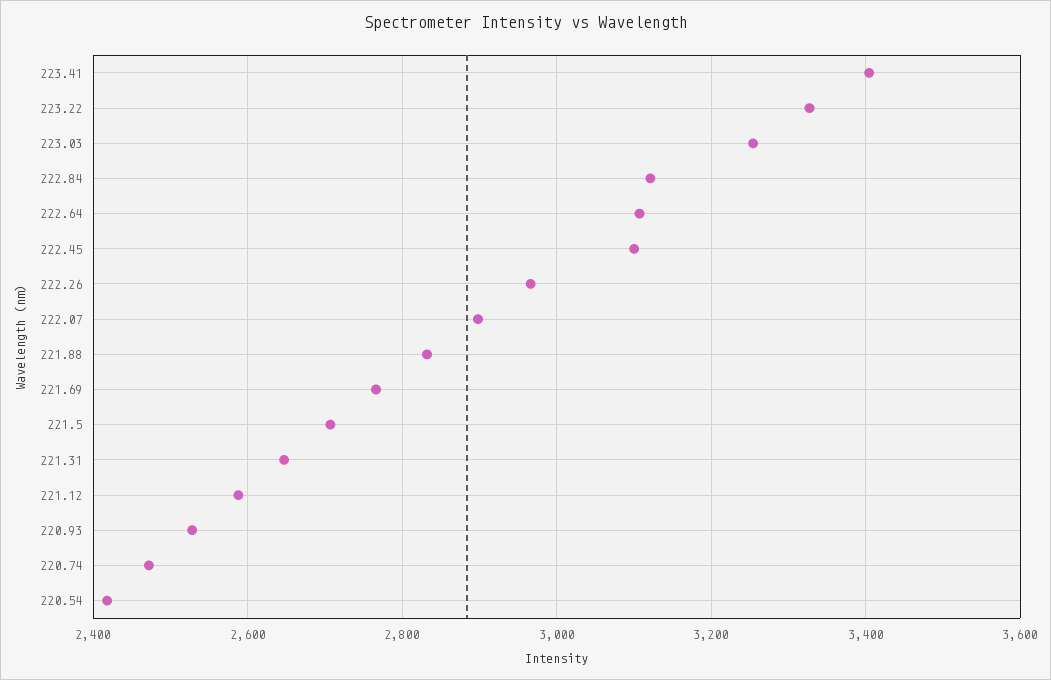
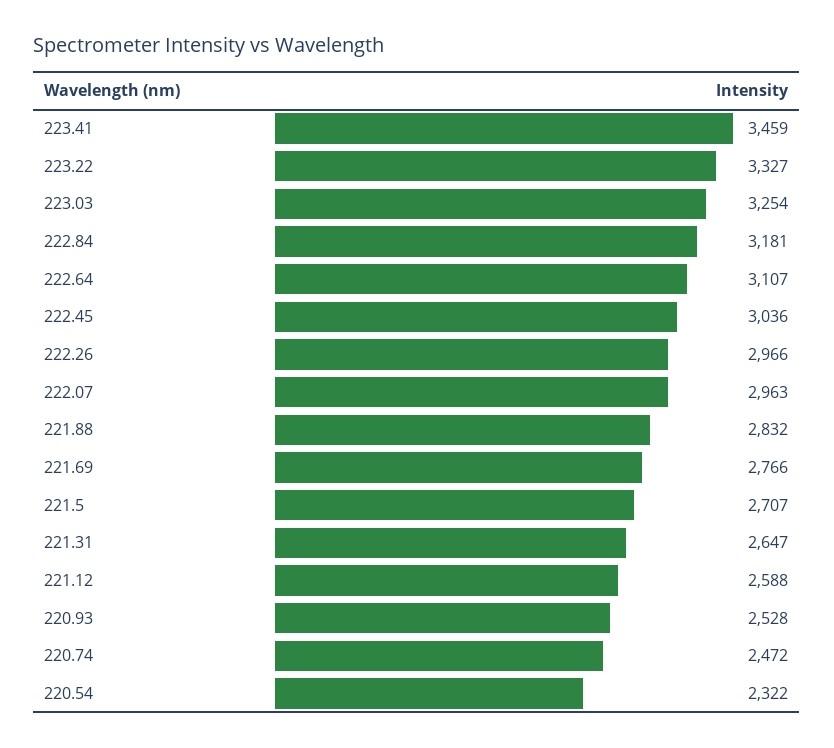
  {
-   "223.41": 3400,
+   "223.41": 3459,
    "223.22": 3327,
    "223.03": 3254,
-   "222.84": 3120,
+   "222.84": 3181,
    "222.64": 3107,
-   "222.45": 3100,
+   "222.45": 3036,
    "222.26": 2966,
-   "222.07": 2900,
+   "222.07": 2963,
    "221.88": 2832,
    "221.69": 2766,
    "221.5": 2707,
    "221.31": 2647,
    "221.12": 2588,
    "220.93": 2528,
    "220.74": 2472,
-   "220.54": 2420
+   "220.54": 2322
  }

